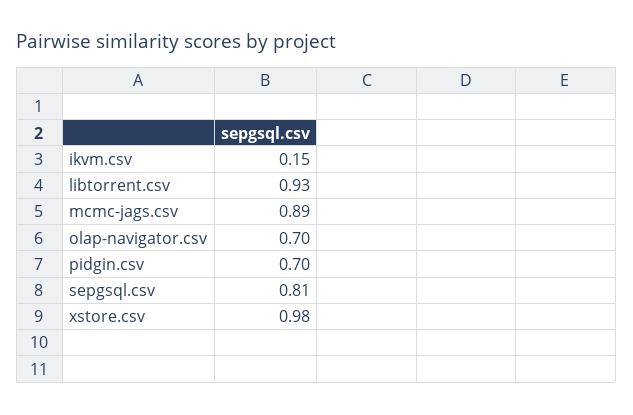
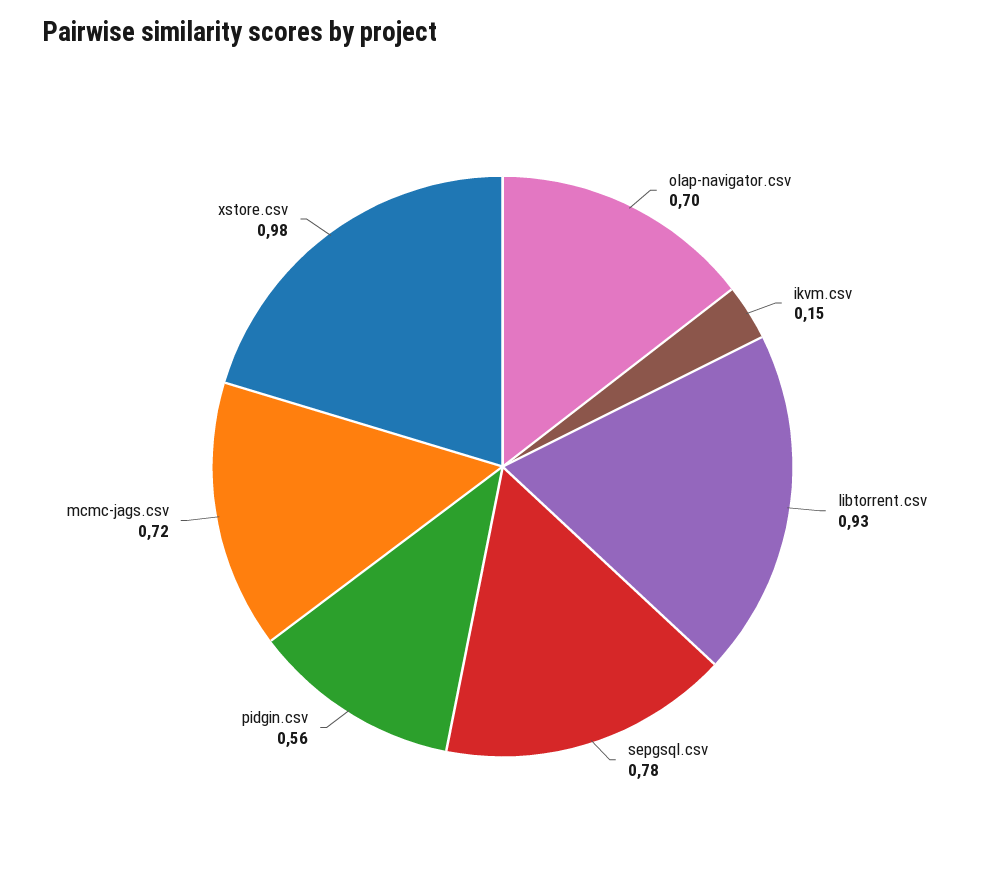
  {
    "ikvm.csv": 0.15,
    "libtorrent.csv": 0.93,
-   "mcmc-jags.csv": 0.89,
+   "mcmc-jags.csv": 0.72,
    "olap-navigator.csv": 0.7,
-   "pidgin.csv": 0.7,
+   "pidgin.csv": 0.56,
-   "sepgsql.csv": 0.81,
+   "sepgsql.csv": 0.78,
    "xstore.csv": 0.98
  }

